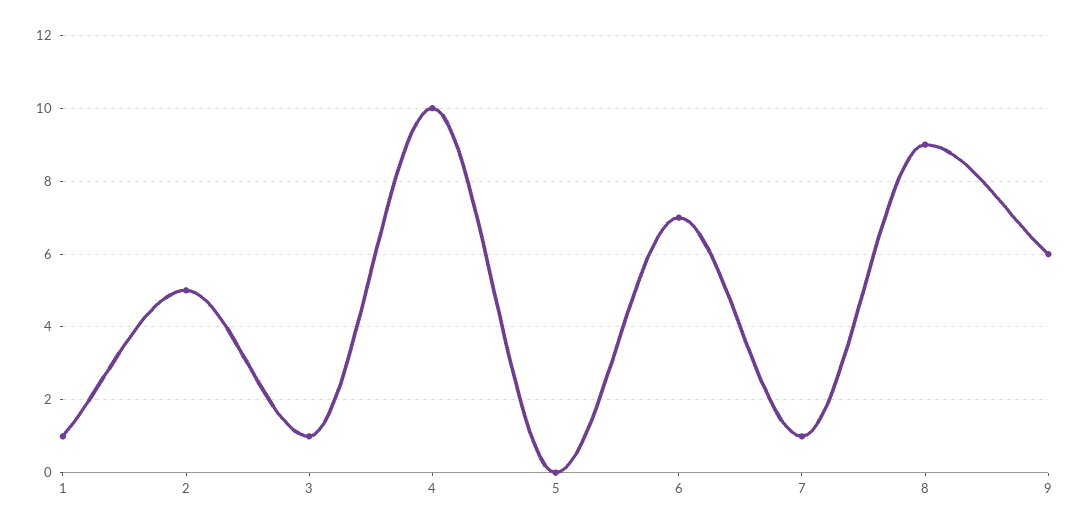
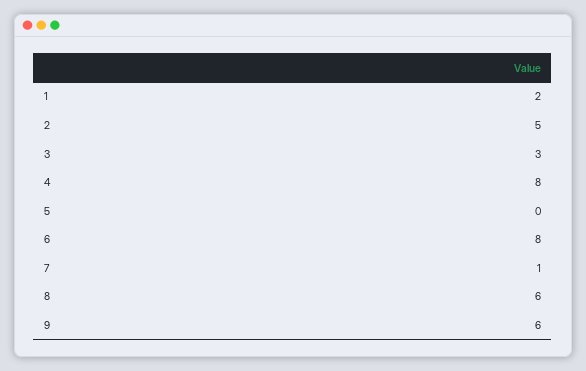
  {
-   "1": 1,
+   "1": 2,
    "2": 5,
-   "3": 1,
+   "3": 3,
-   "4": 10,
+   "4": 8,
    "5": 0,
-   "6": 7,
+   "6": 8,
    "7": 1,
-   "8": 9,
+   "8": 6,
    "9": 6
  }

